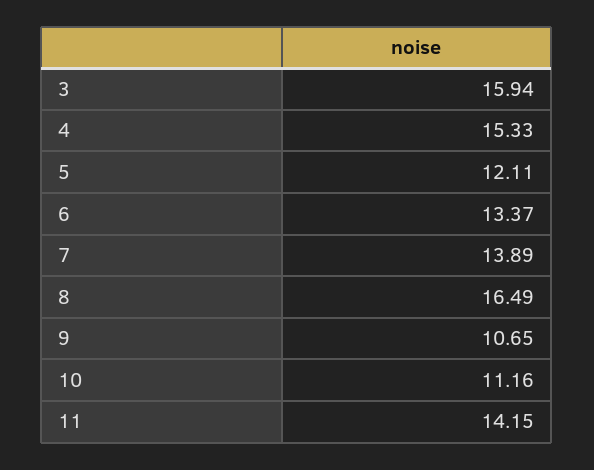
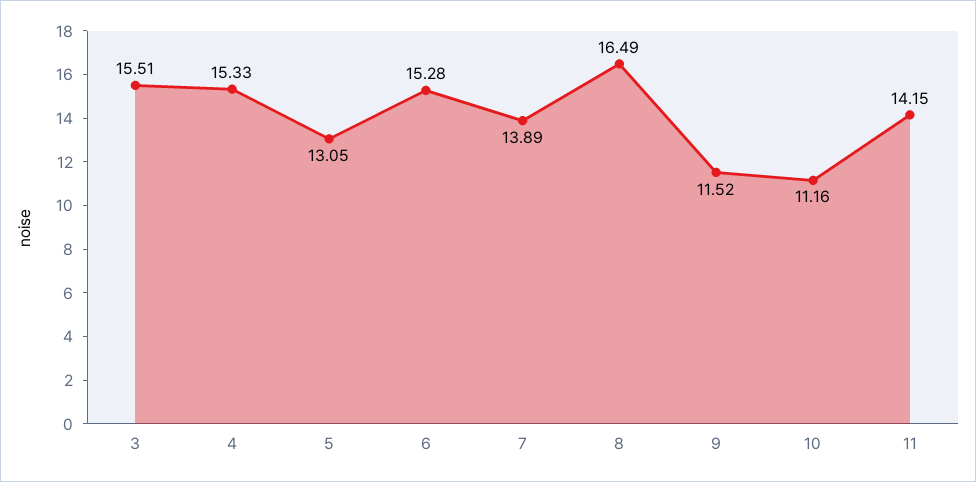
  {
-   "3": 15.94,
+   "3": 15.51,
    "4": 15.33,
-   "5": 12.11,
+   "5": 13.05,
-   "6": 13.37,
+   "6": 15.28,
    "7": 13.89,
    "8": 16.49,
-   "9": 10.65,
+   "9": 11.52,
    "10": 11.16,
    "11": 14.15
  }

